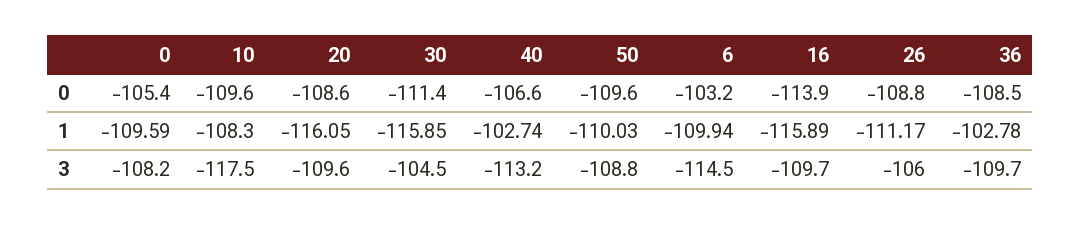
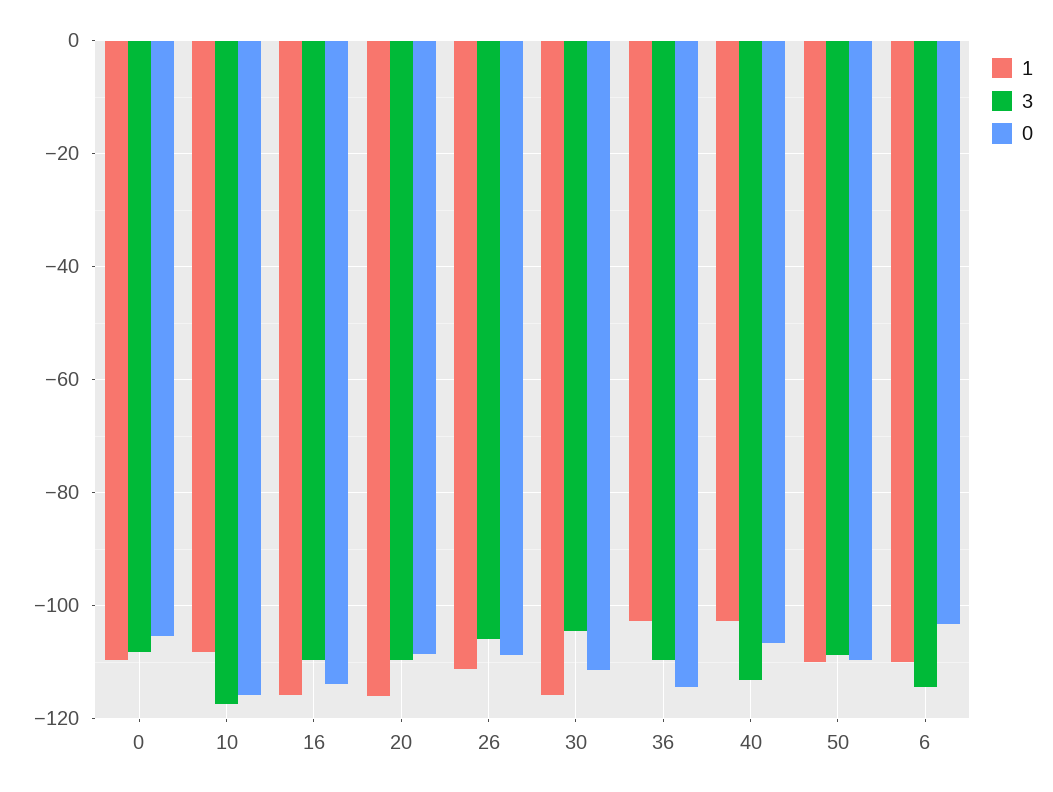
  {
    "0": {
      "0": -105.4,
-     "10": -109.6,
+     "10": -116,
      "20": -108.6,
      "30": -111.4,
      "40": -106.6,
      "50": -109.6,
      "6": -103.2,
      "16": -113.9,
      "26": -108.8,
-     "36": -108.5
+     "36": -114
    },
    "1": {
      "0": -109.59,
      "10": -108.3,
      "20": -116.05,
      "30": -115.85,
      "40": -102.74,
      "50": -110.03,
      "6": -109.94,
      "16": -115.89,
      "26": -111.17,
      "36": -102.78
    },
    "3": {
      "0": -108.2,
      "10": -117.5,
      "20": -109.6,
      "30": -104.5,
      "40": -113.2,
      "50": -108.8,
      "6": -114.5,
      "16": -109.7,
      "26": -106,
      "36": -109.7
    }
  }

